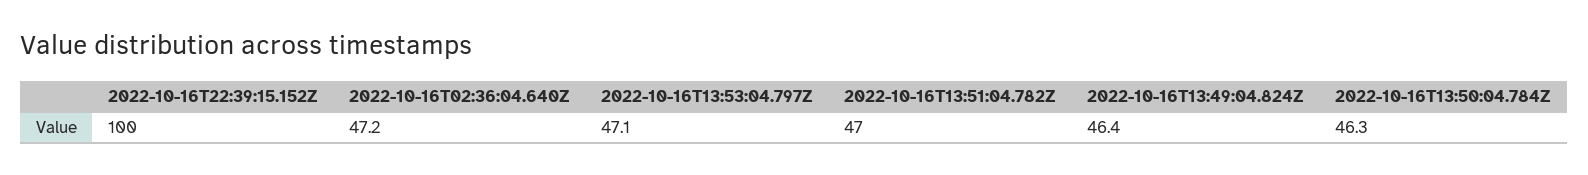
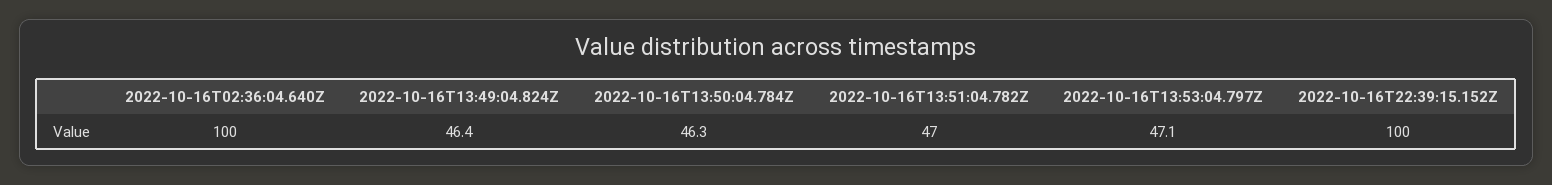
  {
    "2022-10-16T22:39:15.152Z": 100,
-   "2022-10-16T02:36:04.640Z": 47.2,
+   "2022-10-16T02:36:04.640Z": 100,
    "2022-10-16T13:53:04.797Z": 47.1,
    "2022-10-16T13:51:04.782Z": 47,
    "2022-10-16T13:49:04.824Z": 46.4,
    "2022-10-16T13:50:04.784Z": 46.3
  }

